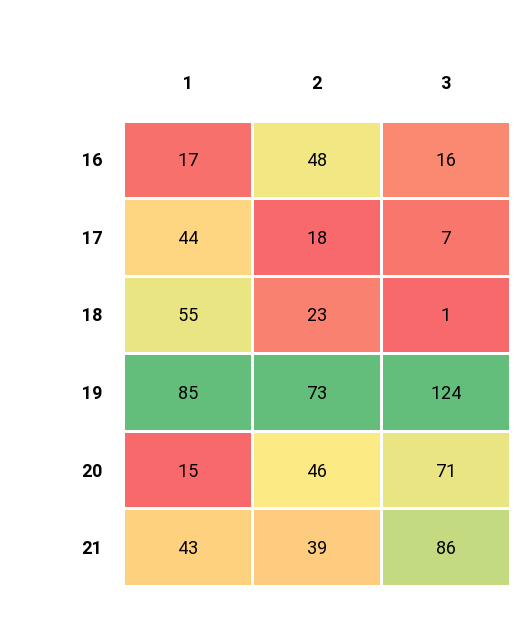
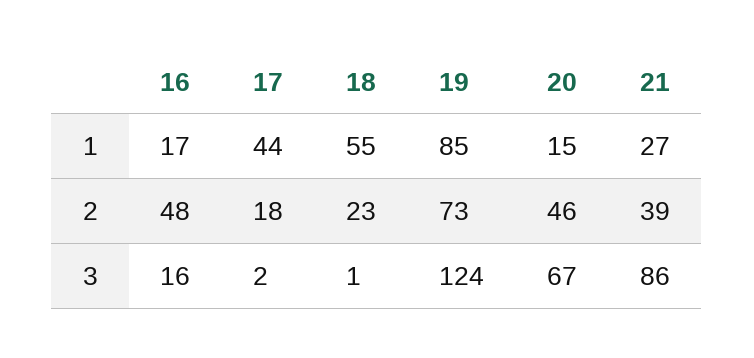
  {
    "1": {
      "16": 17,
      "17": 44,
      "18": 55,
      "19": 85,
      "20": 15,
-     "21": 43
+     "21": 27
    },
    "2": {
      "16": 48,
      "17": 18,
      "18": 23,
      "19": 73,
      "20": 46,
      "21": 39
    },
    "3": {
      "16": 16,
-     "17": 7,
+     "17": 2,
      "18": 1,
      "19": 124,
-     "20": 71,
+     "20": 67,
      "21": 86
    }
  }

